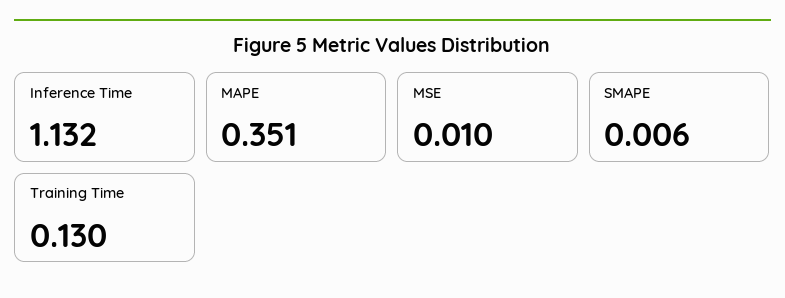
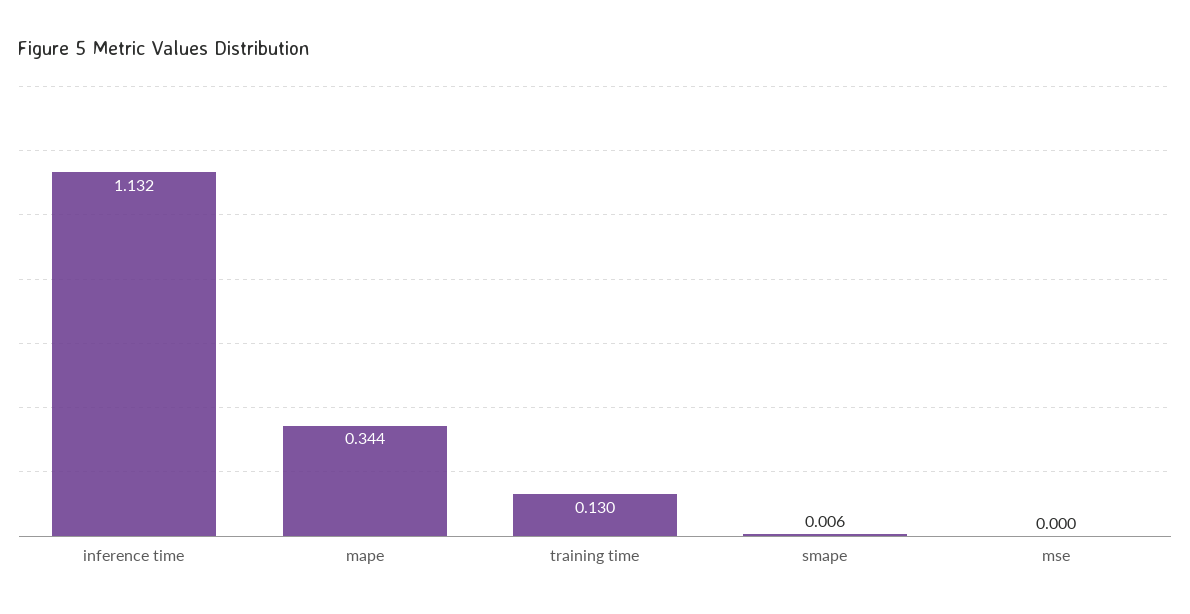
  {
    "Inference Time": 1.132,
-   "MAPE": 0.351,
+   "MAPE": 0.344,
-   "MSE": 0.01,
+   "MSE": 0,
    "SMAPE": 0.006,
    "Training Time": 0.13
  }

